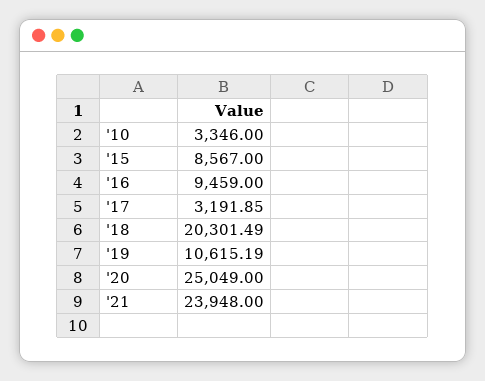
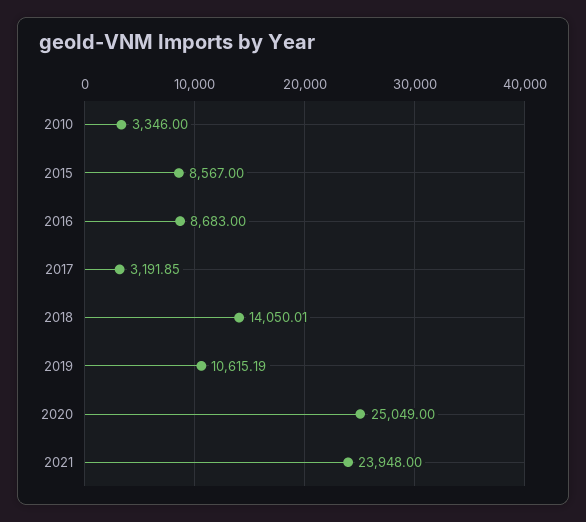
  {
    "'10": 3346,
    "'15": 8567,
-   "'16": 9459,
+   "'16": 8683,
    "'17": 3191.85,
-   "'18": 20301.49,
+   "'18": 14050.01,
    "'19": 10615.19,
    "'20": 25049,
    "'21": 23948
  }

